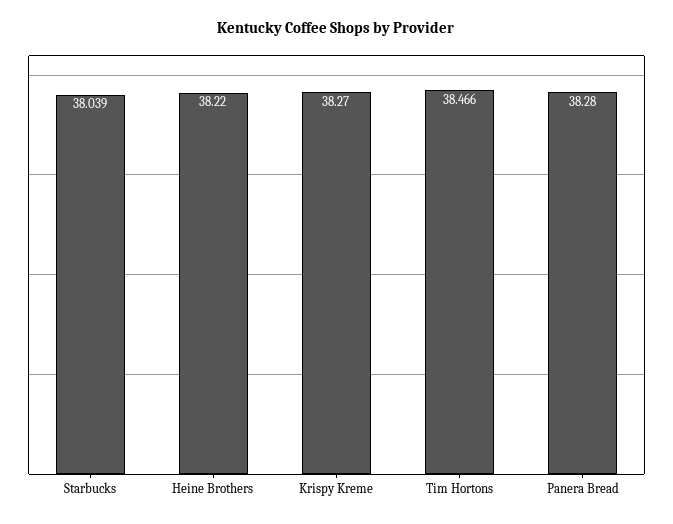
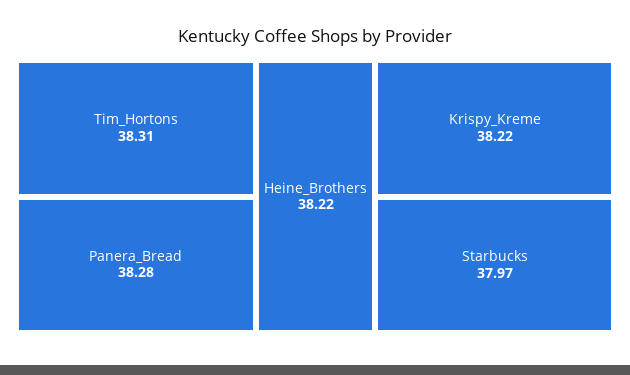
  {
-   "Starbucks": 38.039,
+   "Starbucks": 37.97,
    "Heine Brothers": 38.22,
-   "Krispy Kreme": 38.27,
+   "Krispy Kreme": 38.22,
-   "Tim Hortons": 38.466,
+   "Tim Hortons": 38.31,
    "Panera Bread": 38.28
  }

